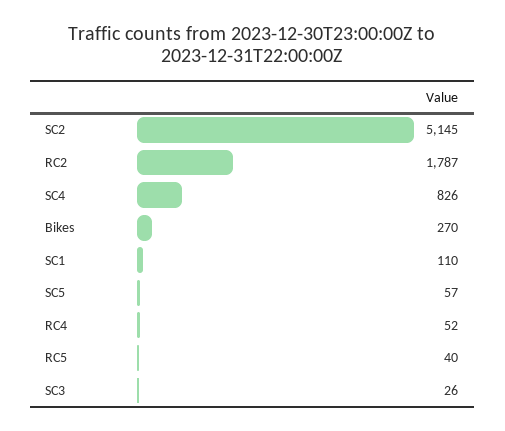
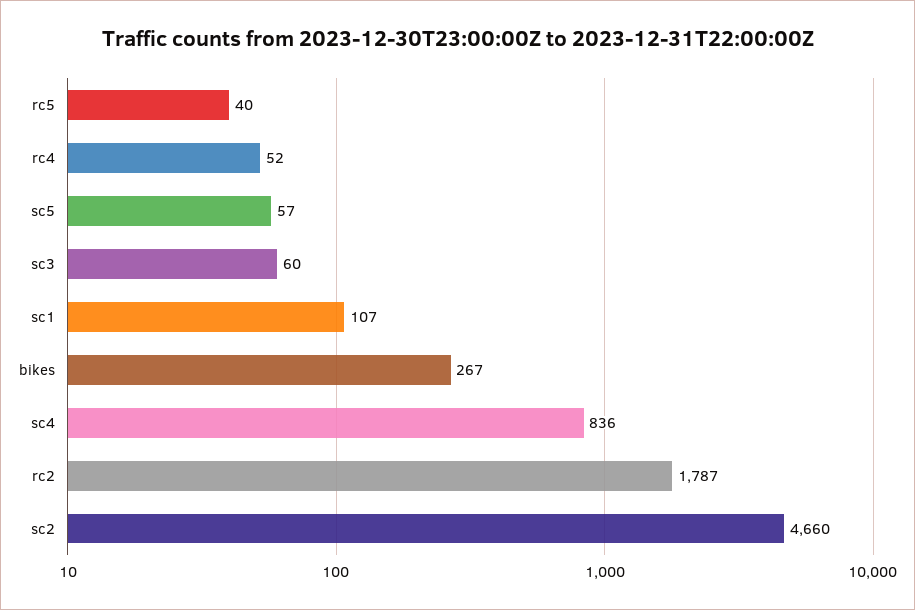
  {
-   "SC2": 5145,
+   "SC2": 4660,
    "RC2": 1787,
-   "SC4": 826,
+   "SC4": 836,
-   "Bikes": 270,
+   "Bikes": 267,
-   "SC1": 110,
+   "SC1": 107,
    "SC5": 57,
    "RC4": 52,
    "RC5": 40,
-   "SC3": 26
+   "SC3": 60
  }

